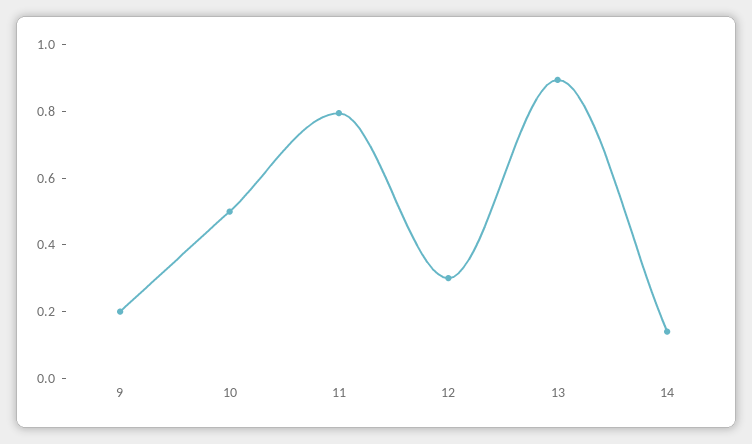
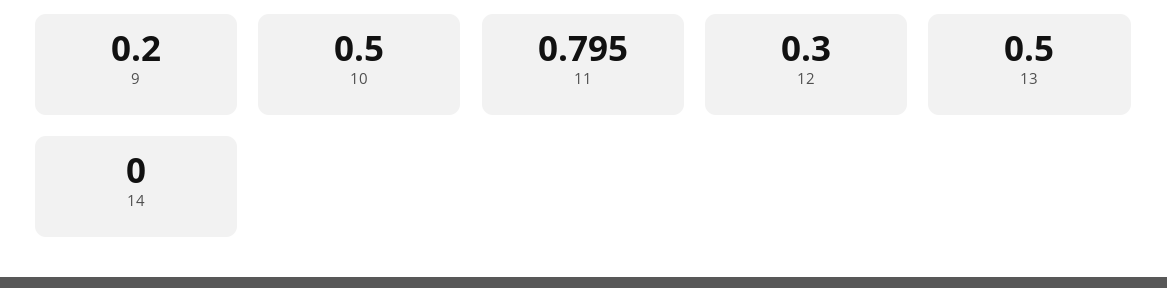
  {
    "9": 0.2,
    "10": 0.5,
    "11": 0.795,
    "12": 0.3,
-   "13": 0.9,
+   "13": 0.5,
-   "14": 0.15
+   "14": 0
  }

